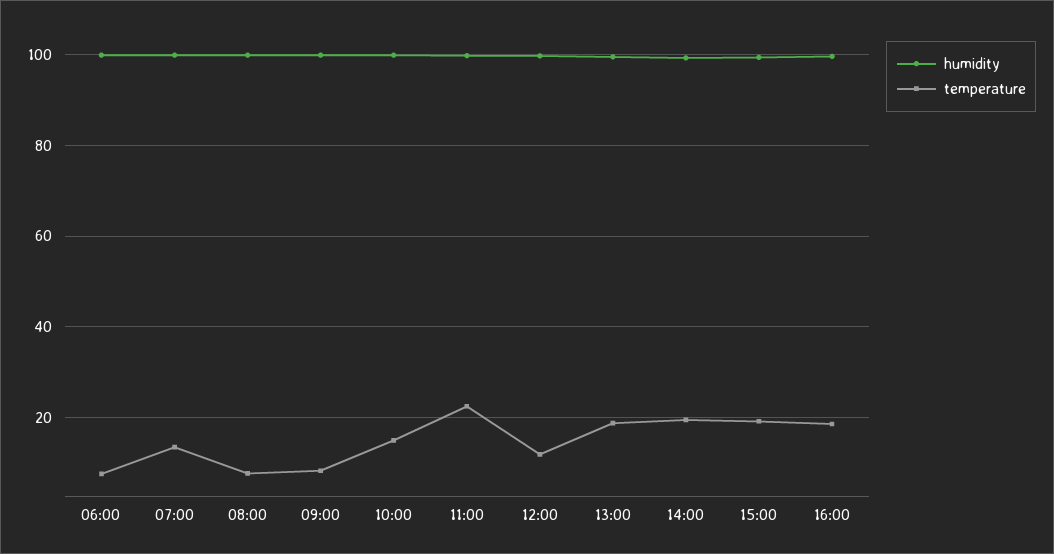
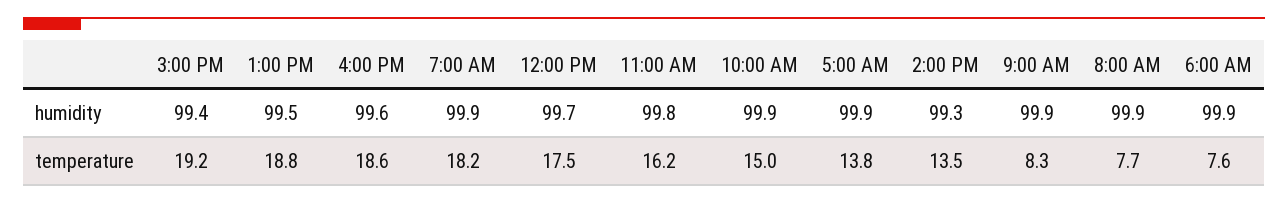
  {
    "humidity": {
      "06:00": 99.9,
      "07:00": 99.9,
      "08:00": 99.9,
      "09:00": 99.9,
      "10:00": 99.9,
      "11:00": 99.8,
      "12:00": 99.7,
      "13:00": 99.5,
      "14:00": 99.3,
      "15:00": 99.4,
-     "16:00": 99.6
+     "16:00": 99.6,
+     "5:00 AM": 99.9
    },
    "temperature": {
      "06:00": 7.6,
-     "07:00": 14,
+     "07:00": 18.2,
      "08:00": 7.7,
      "09:00": 8.3,
      "10:00": 15,
-     "11:00": 22,
+     "11:00": 16.2,
-     "12:00": 12,
+     "12:00": 17.5,
      "13:00": 18.8,
-     "14:00": 20,
+     "14:00": 13.5,
      "15:00": 19.2,
-     "16:00": 18.6
+     "16:00": 18.6,
+     "5:00 AM": 13.8
    }
  }

